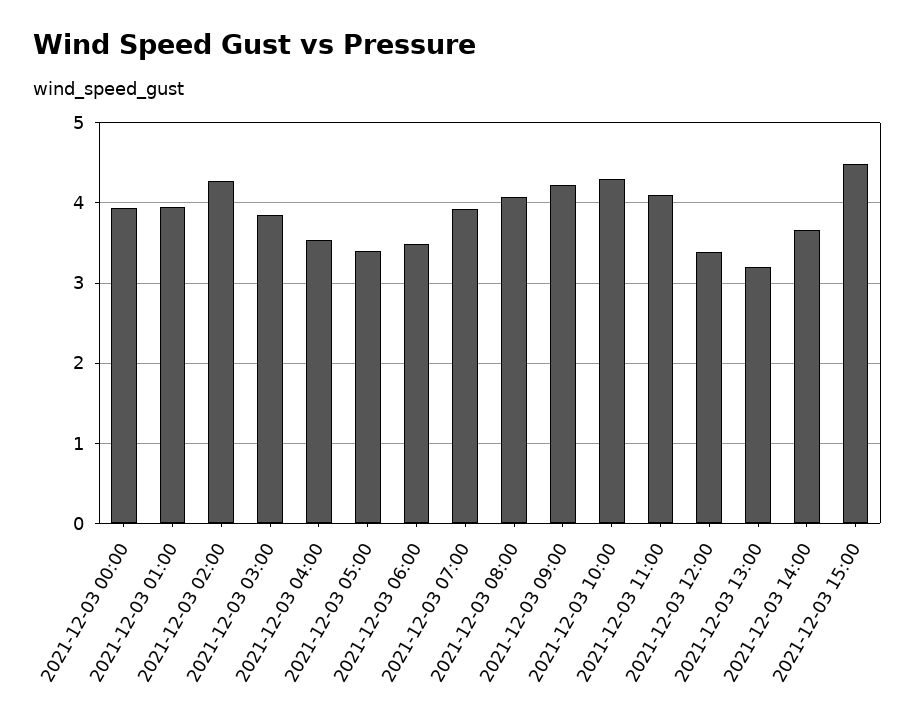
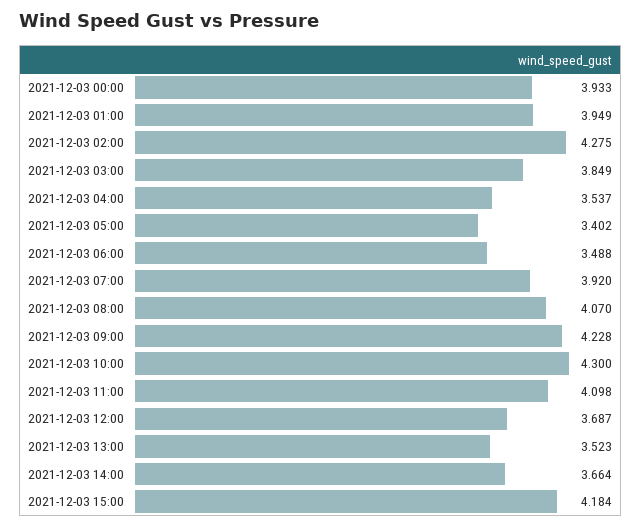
  {
    "2021-12-03 00:00": 3.933,
    "2021-12-03 01:00": 3.949,
    "2021-12-03 02:00": 4.275,
    "2021-12-03 03:00": 3.849,
    "2021-12-03 04:00": 3.537,
    "2021-12-03 05:00": 3.402,
    "2021-12-03 06:00": 3.488,
    "2021-12-03 07:00": 3.92,
    "2021-12-03 08:00": 4.07,
    "2021-12-03 09:00": 4.228,
    "2021-12-03 10:00": 4.3,
    "2021-12-03 11:00": 4.098,
-   "2021-12-03 12:00": 3.4,
+   "2021-12-03 12:00": 3.687,
-   "2021-12-03 13:00": 3.2,
+   "2021-12-03 13:00": 3.523,
    "2021-12-03 14:00": 3.664,
-   "2021-12-03 15:00": 4.5
+   "2021-12-03 15:00": 4.184
  }

